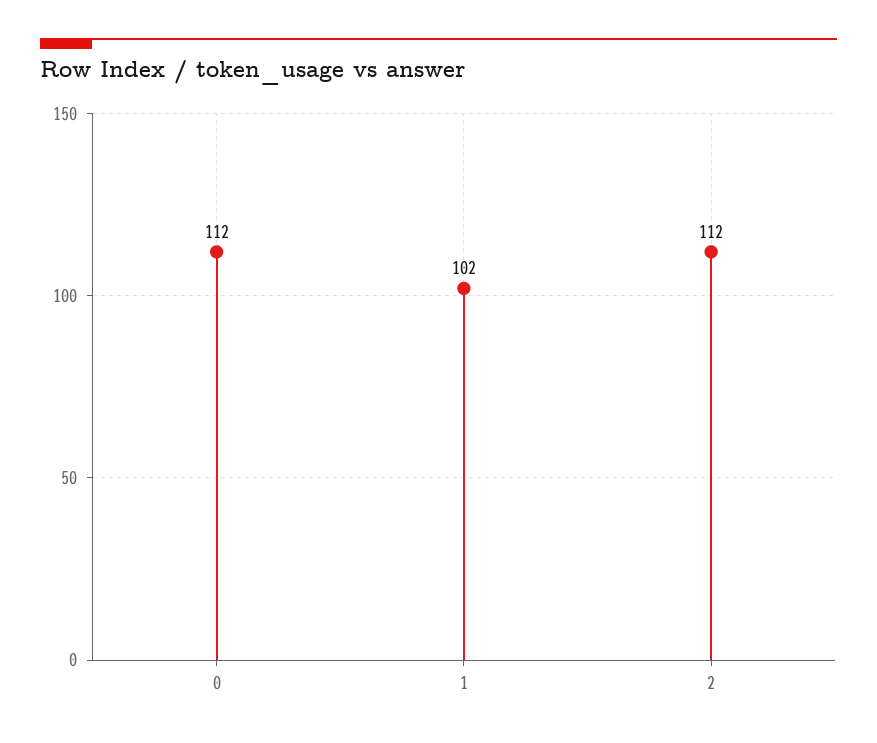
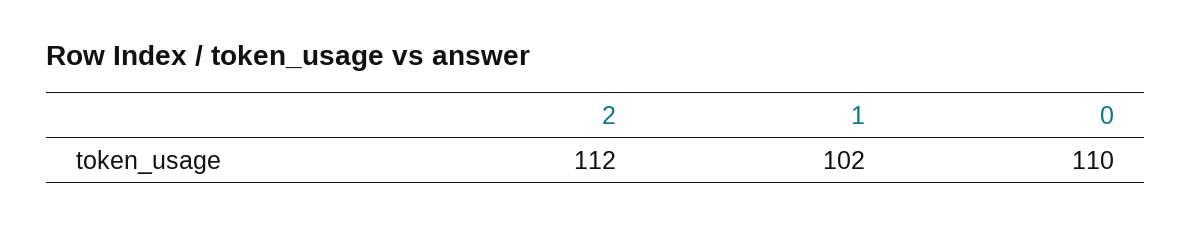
  {
-   "0": 112,
+   "0": 110,
    "1": 102,
    "2": 112
  }

